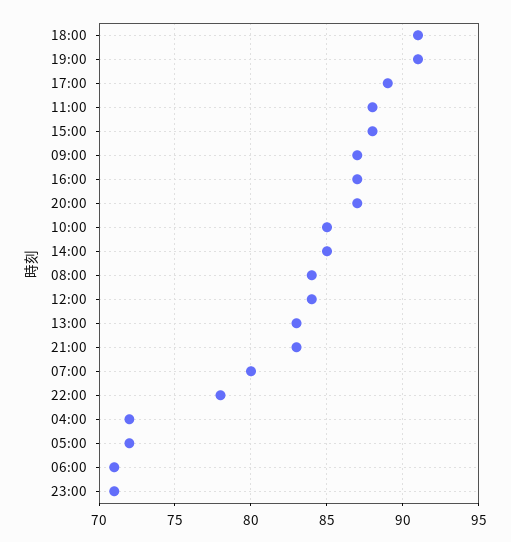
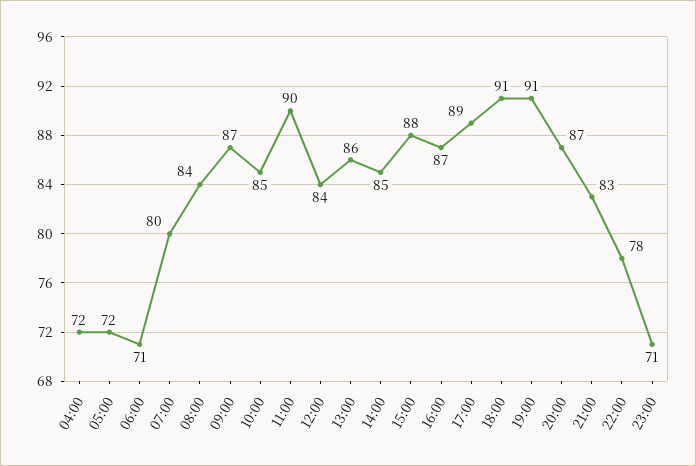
  {
    "18:00": 91,
    "19:00": 91,
    "17:00": 89,
-   "11:00": 88,
+   "11:00": 90,
    "15:00": 88,
    "09:00": 87,
    "16:00": 87,
    "20:00": 87,
    "10:00": 85,
    "14:00": 85,
    "08:00": 84,
    "12:00": 84,
-   "13:00": 83,
+   "13:00": 86,
    "21:00": 83,
    "07:00": 80,
    "22:00": 78,
    "04:00": 72,
    "05:00": 72,
    "06:00": 71,
    "23:00": 71
  }

